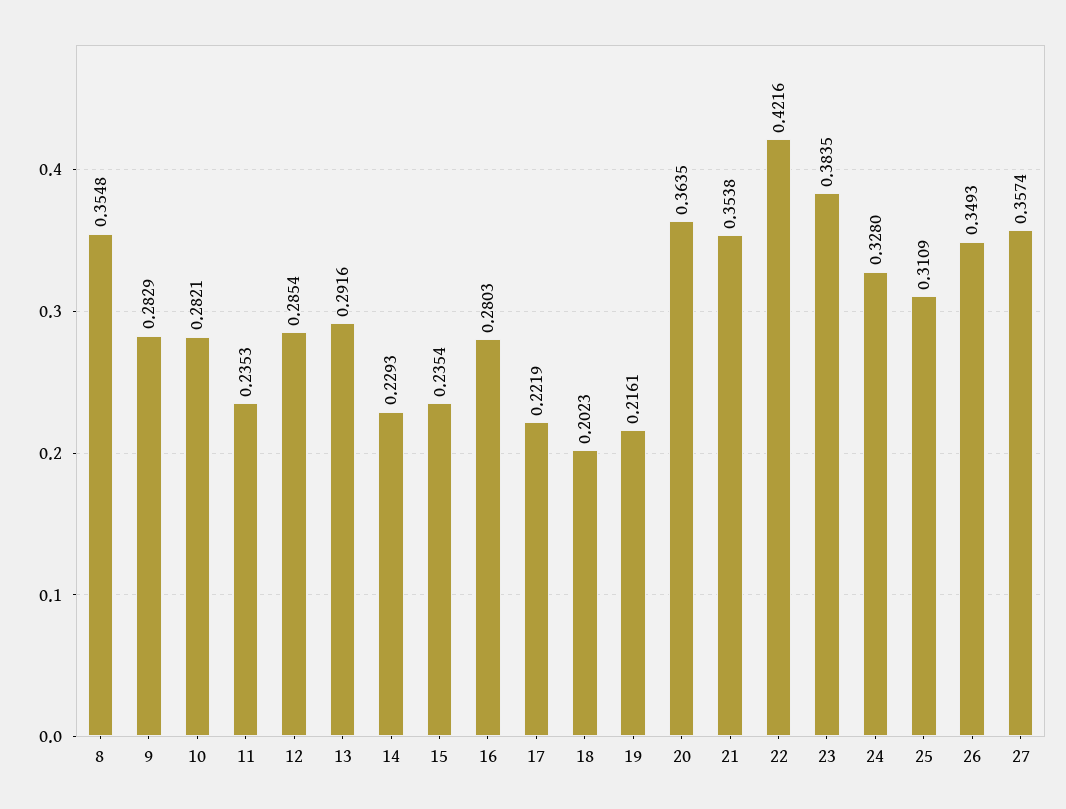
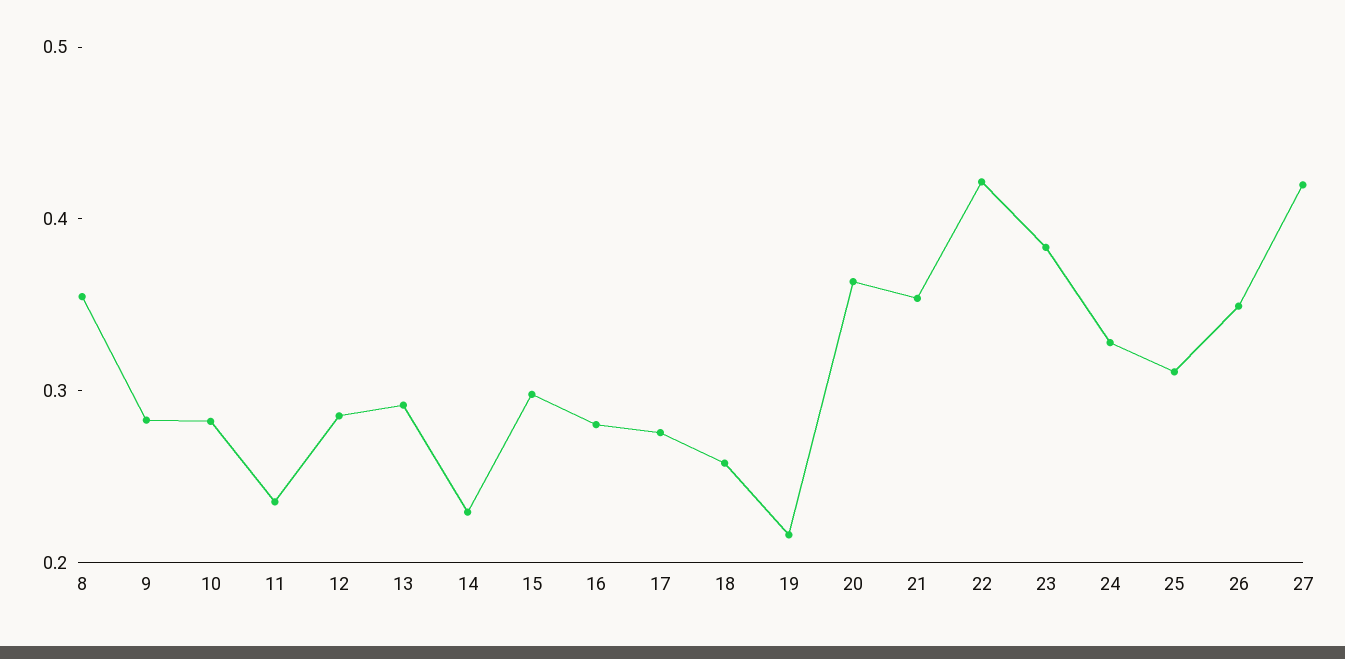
  {
    "8": 0.3548,
    "9": 0.2829,
    "10": 0.2821,
    "11": 0.2353,
    "12": 0.2854,
    "13": 0.2916,
    "14": 0.2293,
-   "15": 0.2354,
+   "15": 0.3,
    "16": 0.2803,
-   "17": 0.2219,
+   "17": 0.28,
-   "18": 0.2023,
+   "18": 0.26,
    "19": 0.2161,
    "20": 0.3635,
    "21": 0.3538,
    "22": 0.4216,
    "23": 0.3835,
    "24": 0.328,
    "25": 0.3109,
    "26": 0.3493,
-   "27": 0.3574
+   "27": 0.42
  }

